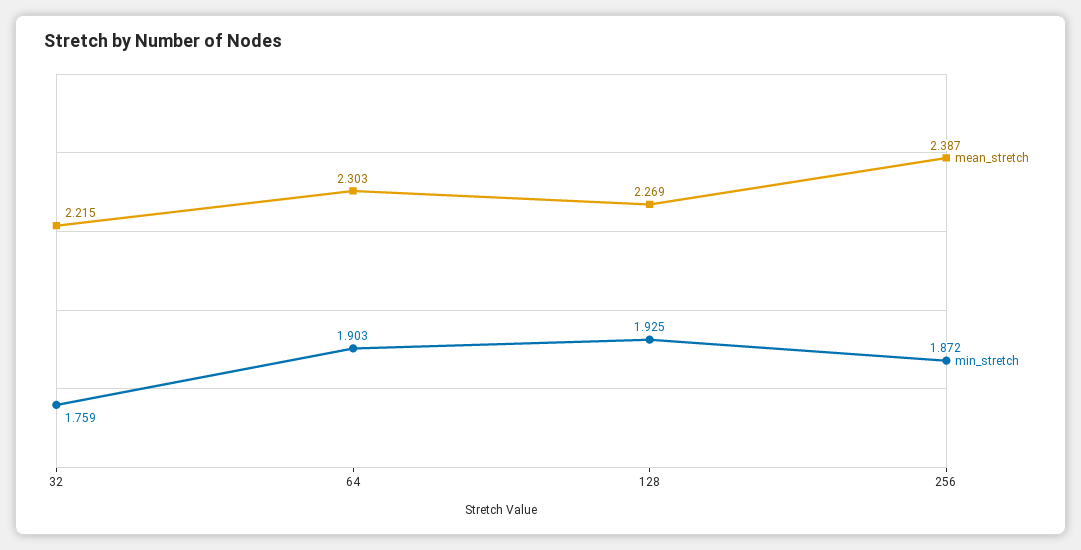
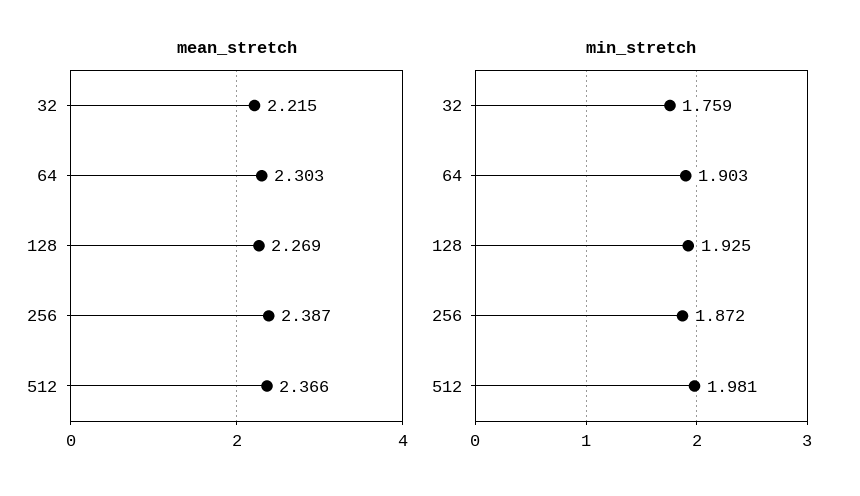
  {
    "mean_stretch": {
      "32": 2.215,
      "64": 2.303,
      "128": 2.269,
-     "256": 2.387
+     "256": 2.387,
+     "512": 2.366
    },
    "min_stretch": {
      "32": 1.759,
      "64": 1.903,
      "128": 1.925,
-     "256": 1.872
+     "256": 1.872,
+     "512": 1.981
    }
  }

